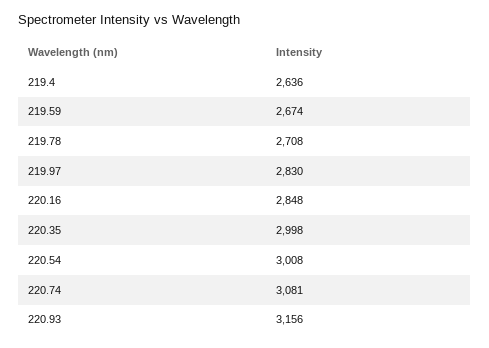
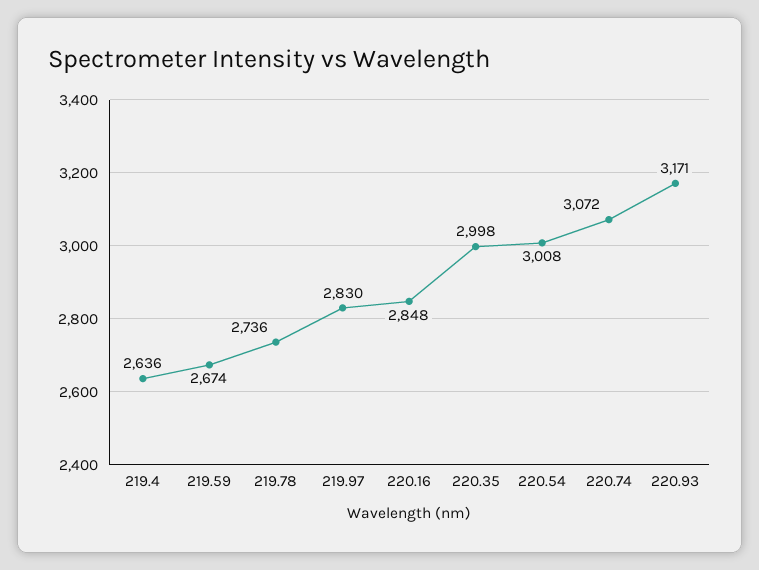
  {
    "219.4": 2636,
    "219.59": 2674,
-   "219.78": 2708,
+   "219.78": 2736,
    "219.97": 2830,
    "220.16": 2848,
    "220.35": 2998,
    "220.54": 3008,
-   "220.74": 3081,
+   "220.74": 3072,
-   "220.93": 3156
+   "220.93": 3171
  }

